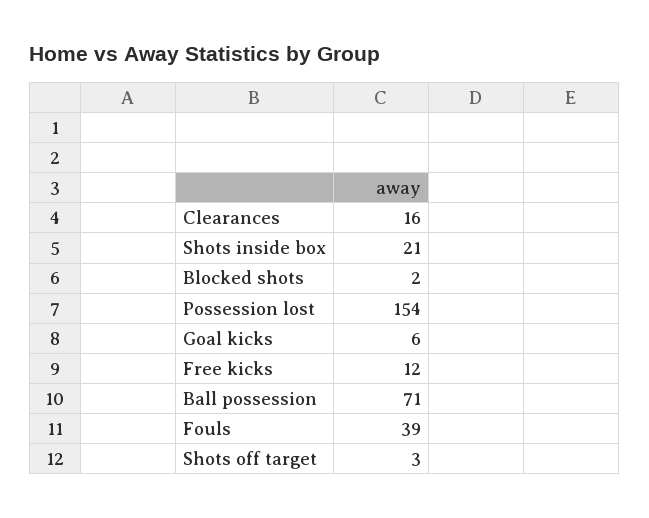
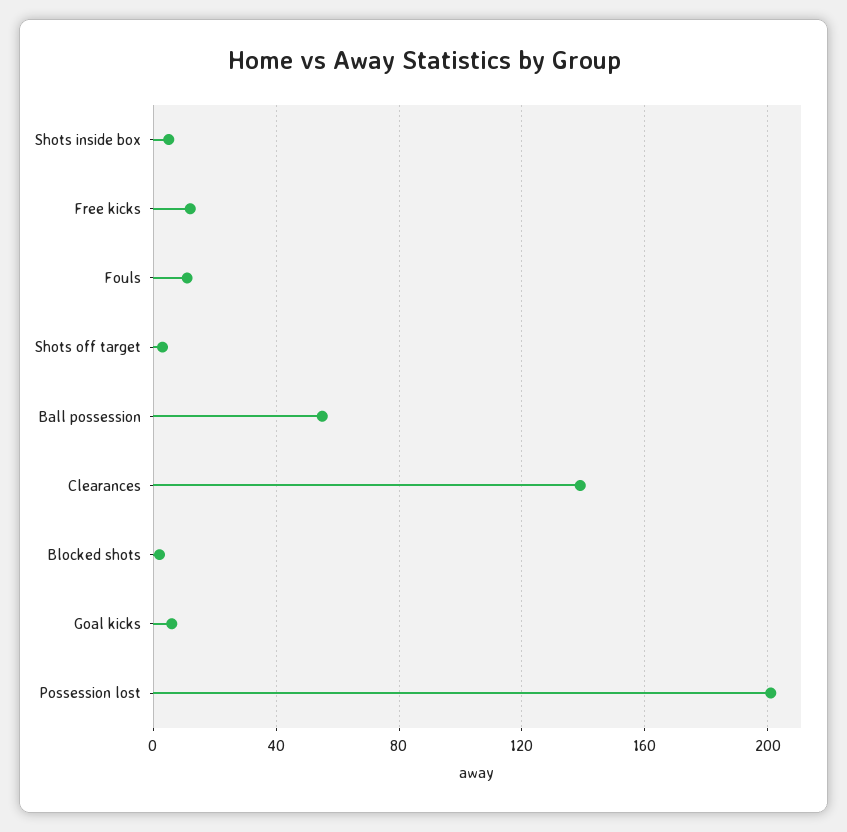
  {
-   "Clearances": 16,
+   "Clearances": 140,
-   "Shots inside box": 21,
+   "Shots inside box": 5,
    "Blocked shots": 2,
-   "Possession lost": 154,
+   "Possession lost": 200,
    "Goal kicks": 6,
    "Free kicks": 12,
-   "Ball possession": 71,
+   "Ball possession": 55,
-   "Fouls": 39,
+   "Fouls": 10,
    "Shots off target": 3
  }

